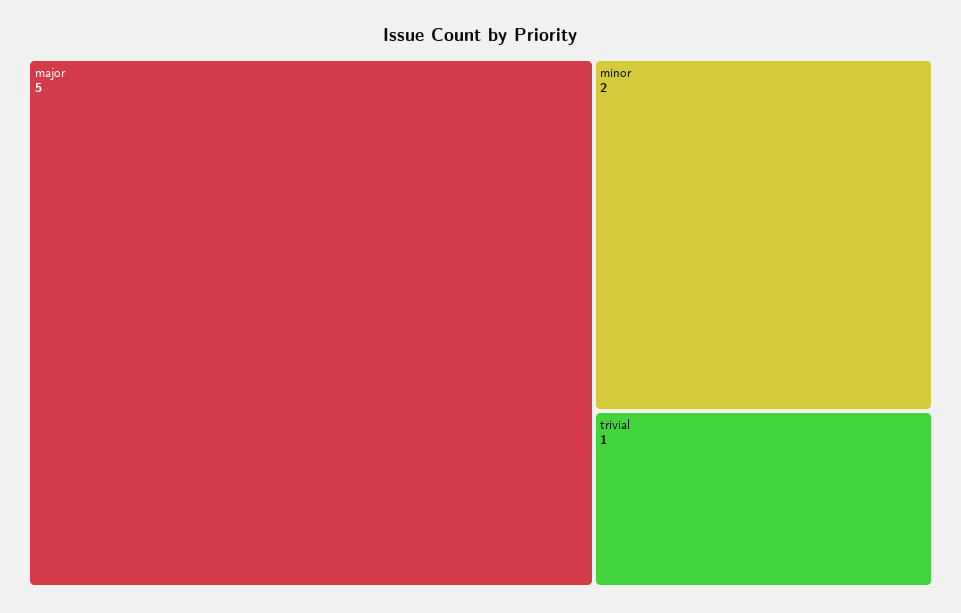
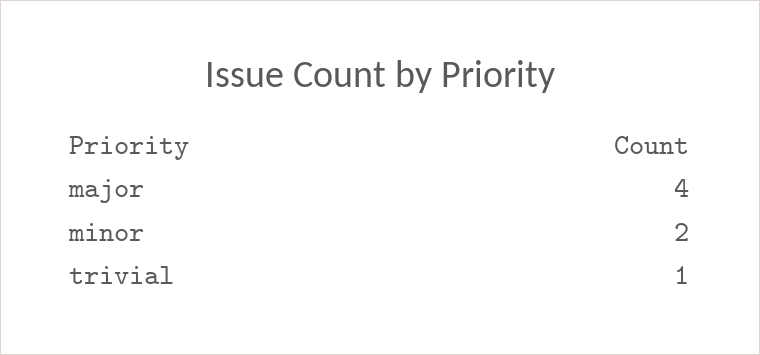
  {
-   "major": 5,
+   "major": 4,
    "minor": 2,
    "trivial": 1
  }

